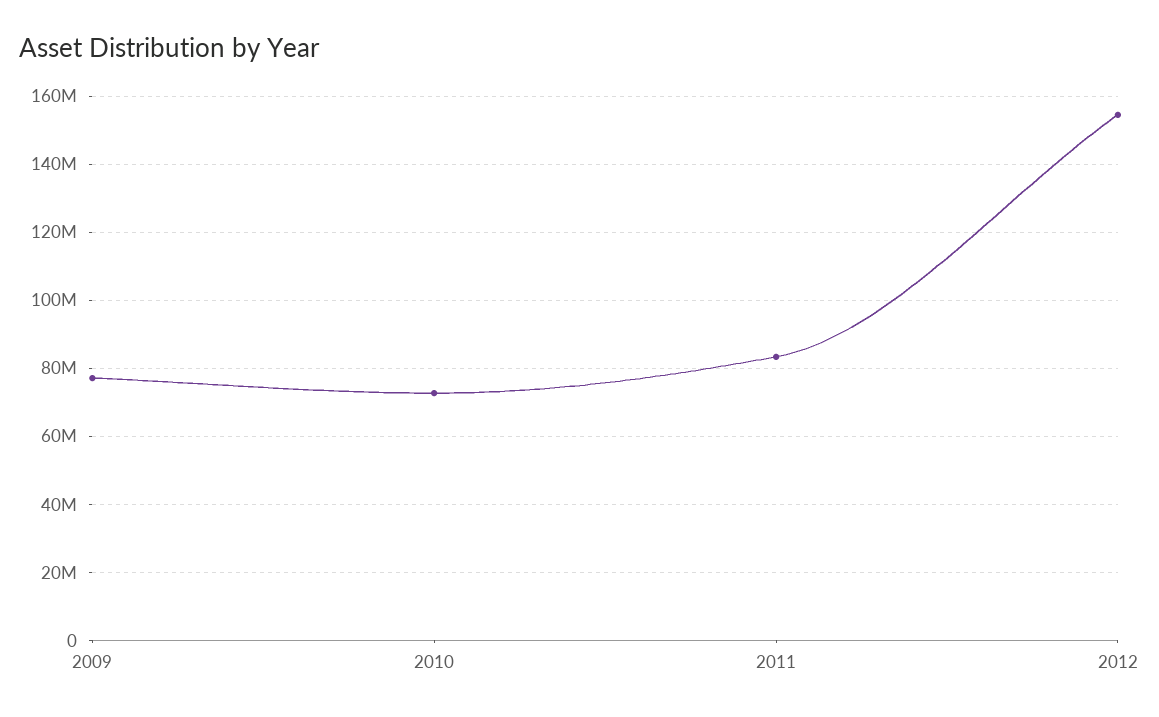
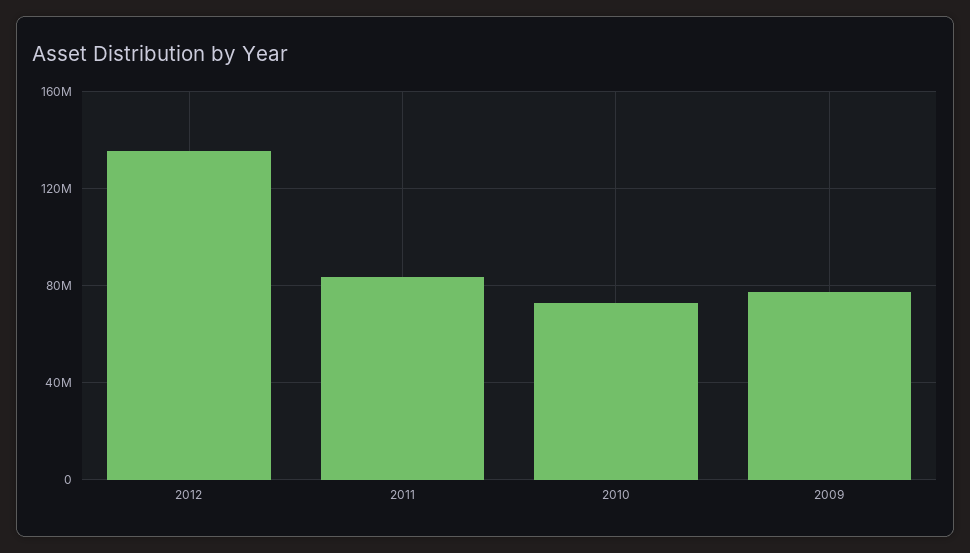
  {
    "2009": 78000000,
    "2010": 72000000,
    "2011": 84000000,
-   "2012": 154000000
+   "2012": 135000000
  }

